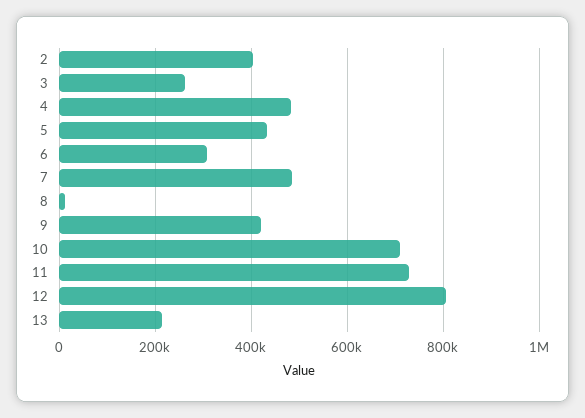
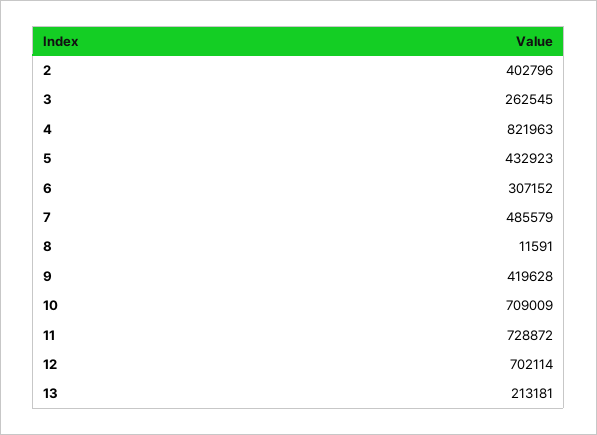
  {
    "2": 402796,
    "3": 262545,
-   "4": 480000,
+   "4": 821963,
    "5": 432923,
    "6": 307152,
    "7": 485579,
    "8": 11591,
    "9": 419628,
    "10": 709009,
    "11": 728872,
-   "12": 800000,
+   "12": 702114,
    "13": 213181
  }

